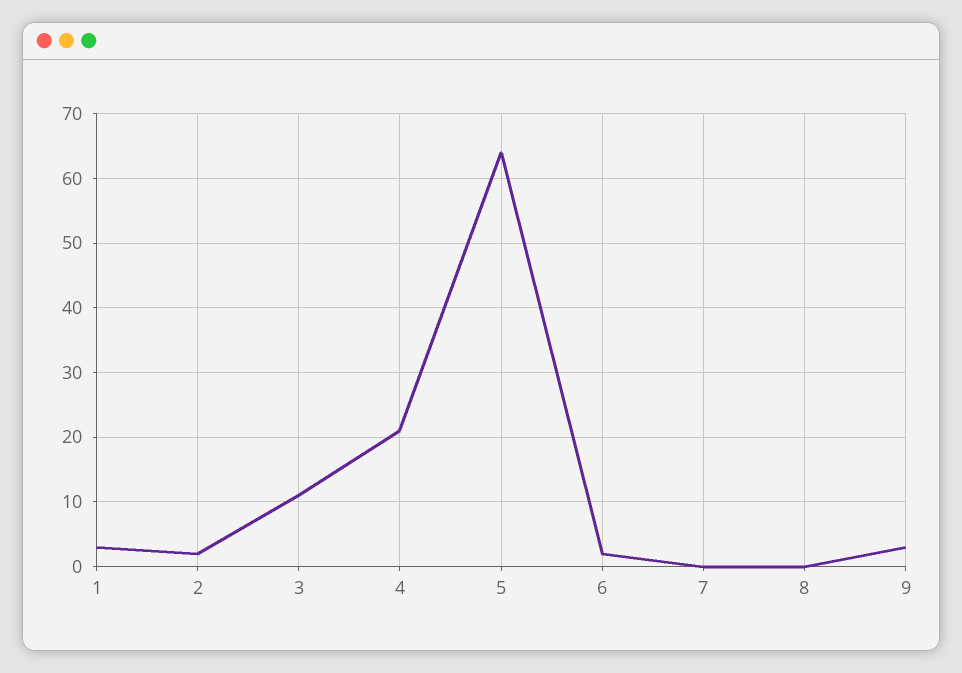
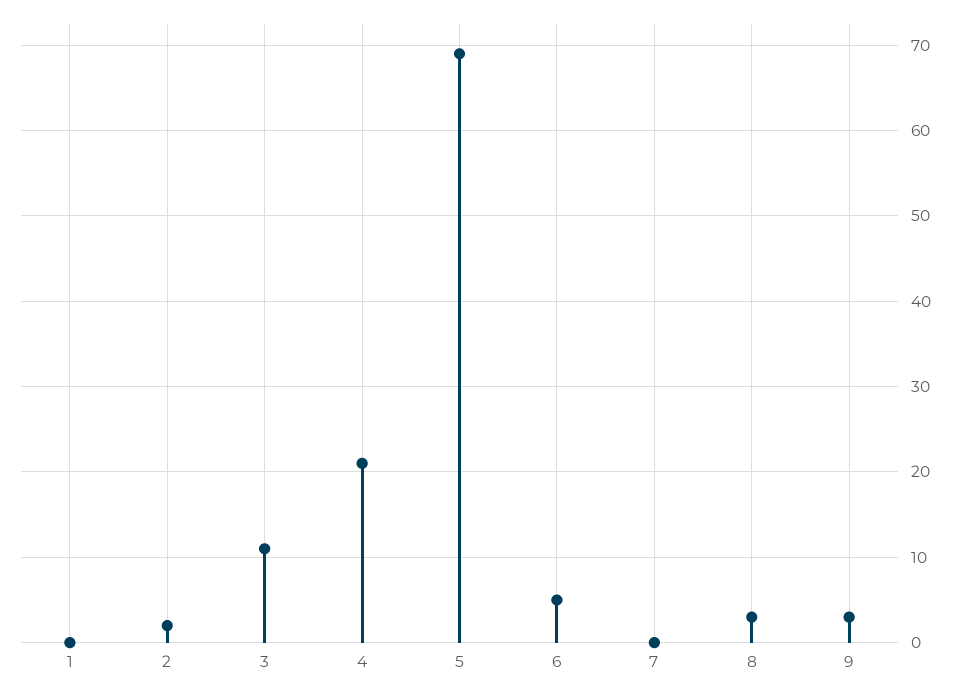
  {
-   "1": 3,
+   "1": 0,
    "2": 2,
    "3": 11,
    "4": 21,
-   "5": 64,
+   "5": 69,
-   "6": 2,
+   "6": 5,
    "7": 0,
-   "8": 0,
+   "8": 3,
    "9": 3
  }

